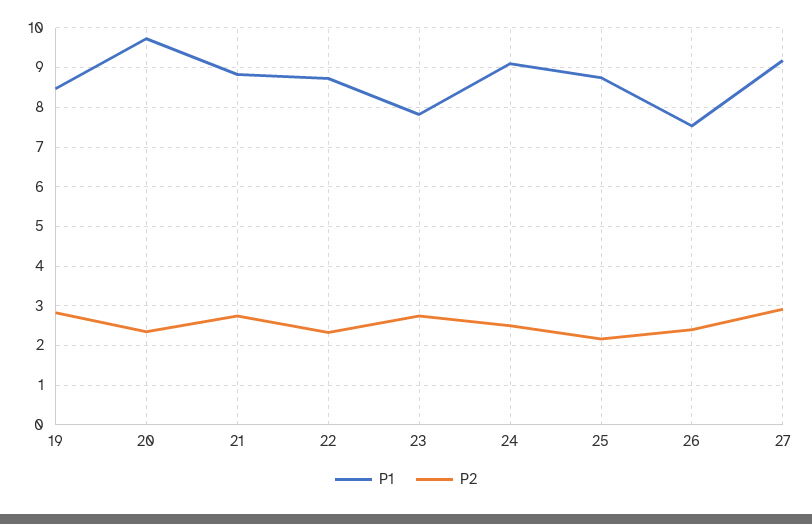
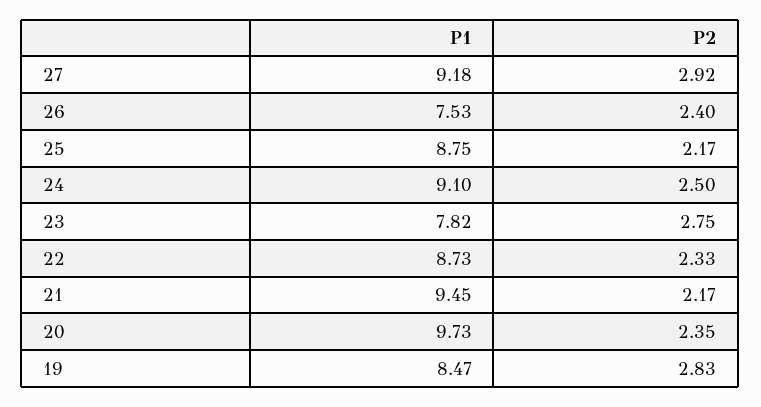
  {
    "P1": {
      "19": 8.47,
      "20": 9.73,
-     "21": 8.8,
+     "21": 9.45,
      "22": 8.73,
      "23": 7.82,
      "24": 9.1,
      "25": 8.75,
      "26": 7.53,
      "27": 9.18
    },
    "P2": {
      "19": 2.83,
      "20": 2.35,
-     "21": 2.8,
+     "21": 2.17,
      "22": 2.33,
      "23": 2.75,
      "24": 2.5,
      "25": 2.17,
      "26": 2.4,
      "27": 2.92
    }
  }

